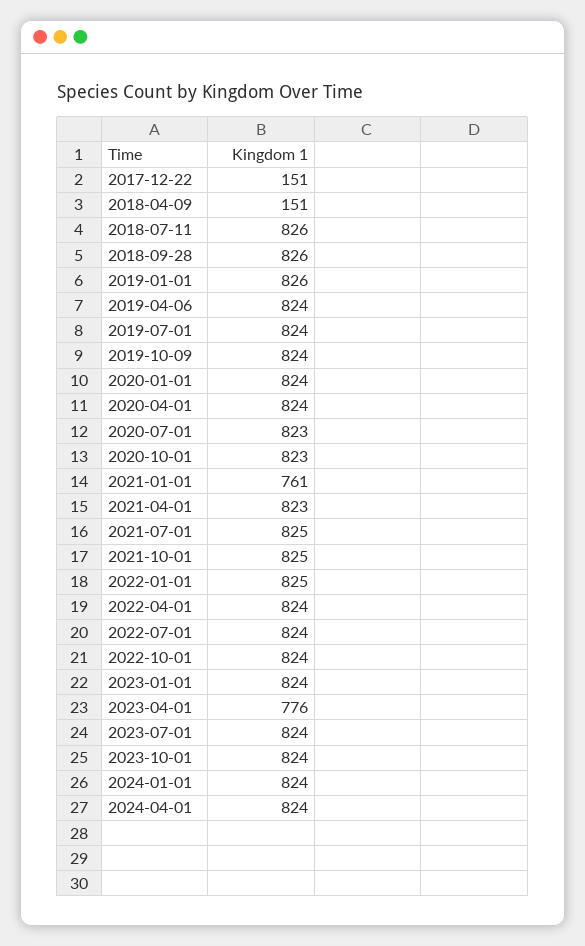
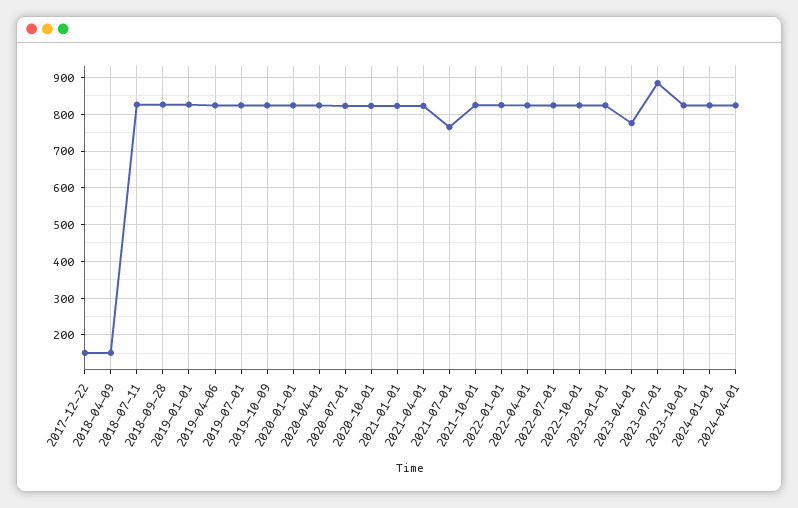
  {
    "2017-12-22": 151,
    "2018-04-09": 151,
    "2018-07-11": 826,
    "2018-09-28": 826,
    "2019-01-01": 826,
    "2019-04-06": 824,
    "2019-07-01": 824,
    "2019-10-09": 824,
    "2020-01-01": 824,
    "2020-04-01": 824,
    "2020-07-01": 823,
    "2020-10-01": 823,
-   "2021-01-01": 761,
+   "2021-01-01": 820,
    "2021-04-01": 823,
-   "2021-07-01": 825,
+   "2021-07-01": 760,
    "2021-10-01": 825,
    "2022-01-01": 825,
    "2022-04-01": 824,
    "2022-07-01": 824,
    "2022-10-01": 824,
    "2023-01-01": 824,
    "2023-04-01": 776,
-   "2023-07-01": 824,
+   "2023-07-01": 880,
    "2023-10-01": 824,
    "2024-01-01": 824,
    "2024-04-01": 824
  }

